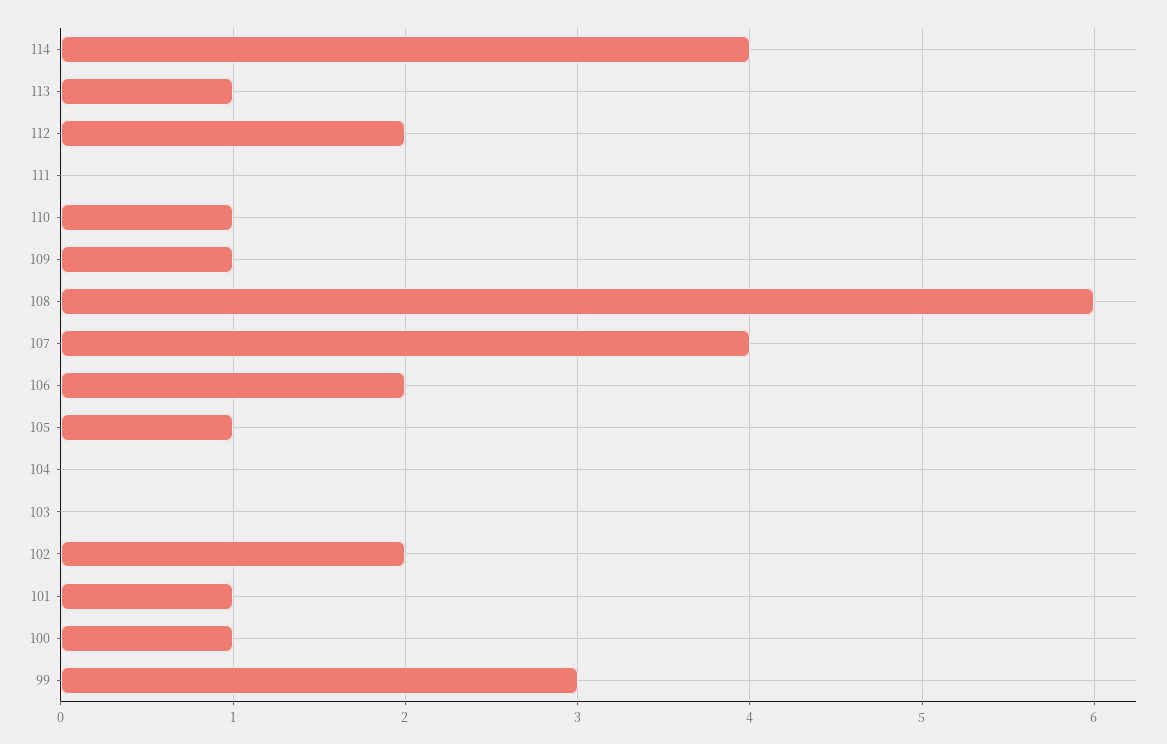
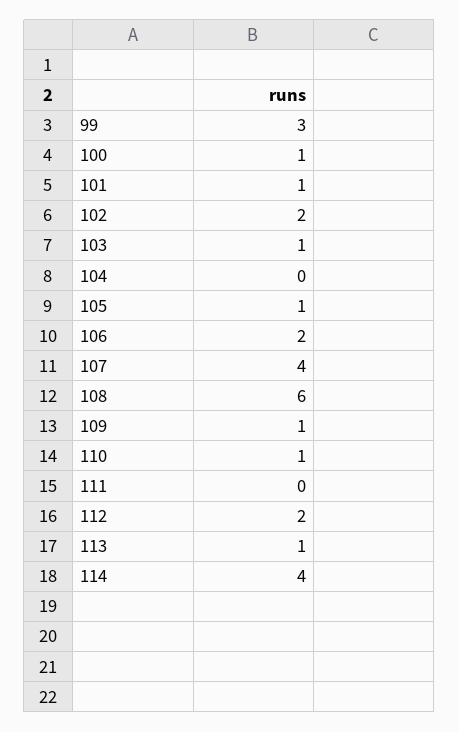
  {
    "114": 4,
    "113": 1,
    "112": 2,
    "111": 0,
    "110": 1,
    "109": 1,
    "108": 6,
    "107": 4,
    "106": 2,
    "105": 1,
    "104": 0,
-   "103": 0,
+   "103": 1,
    "102": 2,
    "101": 1,
    "100": 1,
    "99": 3
  }

